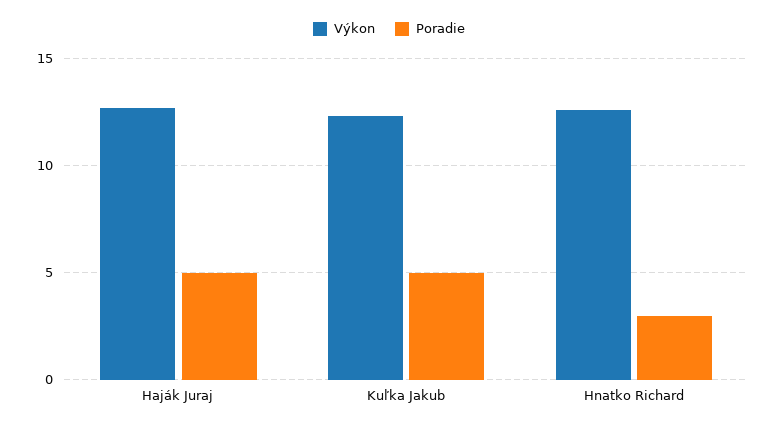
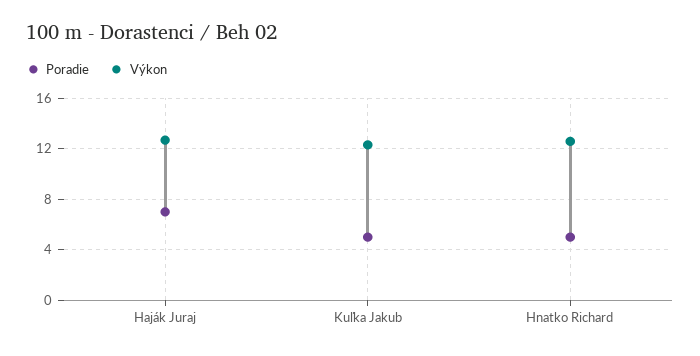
  {
    "Výkon": {
      "Haják Juraj": 12.5,
      "Kuľka Jakub": 12.5,
      "Hnatko Richard": 12.5
    },
    "Poradie": {
-     "Haják Juraj": 5,
+     "Haják Juraj": 7,
      "Kuľka Jakub": 5,
-     "Hnatko Richard": 3
+     "Hnatko Richard": 5
    }
  }

